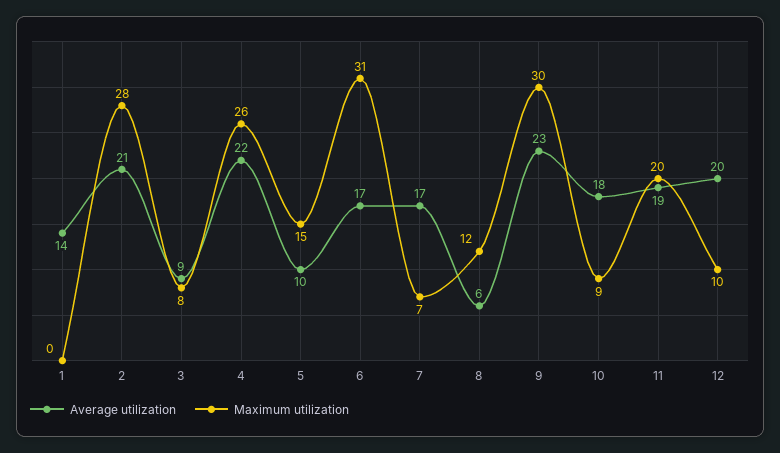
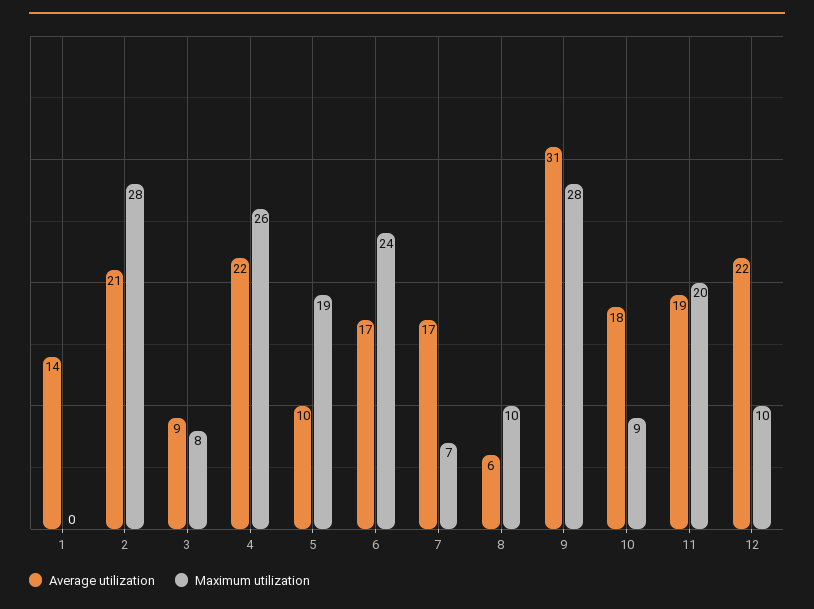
  {
    "Average utilization": {
      "1": 14,
      "2": 21,
      "3": 9,
      "4": 22,
      "5": 10,
      "6": 17,
      "7": 17,
      "8": 6,
-     "9": 23,
+     "9": 31,
      "10": 18,
      "11": 19,
-     "12": 20
+     "12": 22
    },
    "Maximum utilization": {
      "1": 0,
      "2": 28,
      "3": 8,
      "4": 26,
-     "5": 15,
+     "5": 19,
-     "6": 31,
+     "6": 24,
      "7": 7,
-     "8": 12,
+     "8": 10,
-     "9": 30,
+     "9": 28,
      "10": 9,
      "11": 20,
      "12": 10
    }
  }

